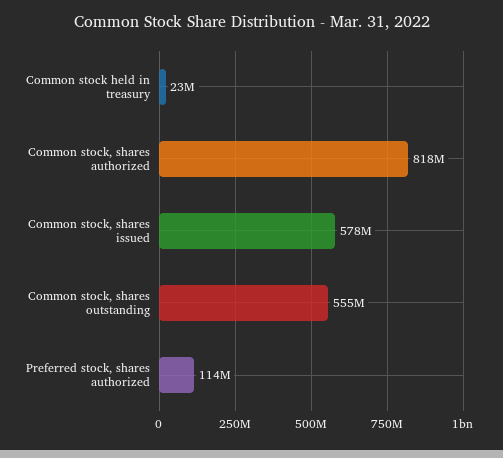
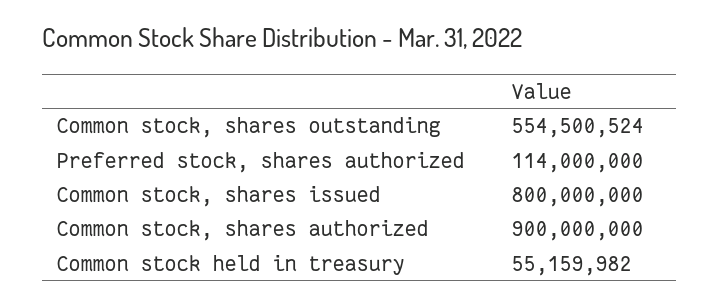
  {
-   "Common stock held in treasury": 23000000,
+   "Common stock held in treasury": 55159982,
-   "Common stock, shares authorized": 818000000,
+   "Common stock, shares authorized": 900000000,
-   "Common stock, shares issued": 578000000,
+   "Common stock, shares issued": 800000000,
    "Common stock, shares outstanding": 554500524,
    "Preferred stock, shares authorized": 114000000
  }

